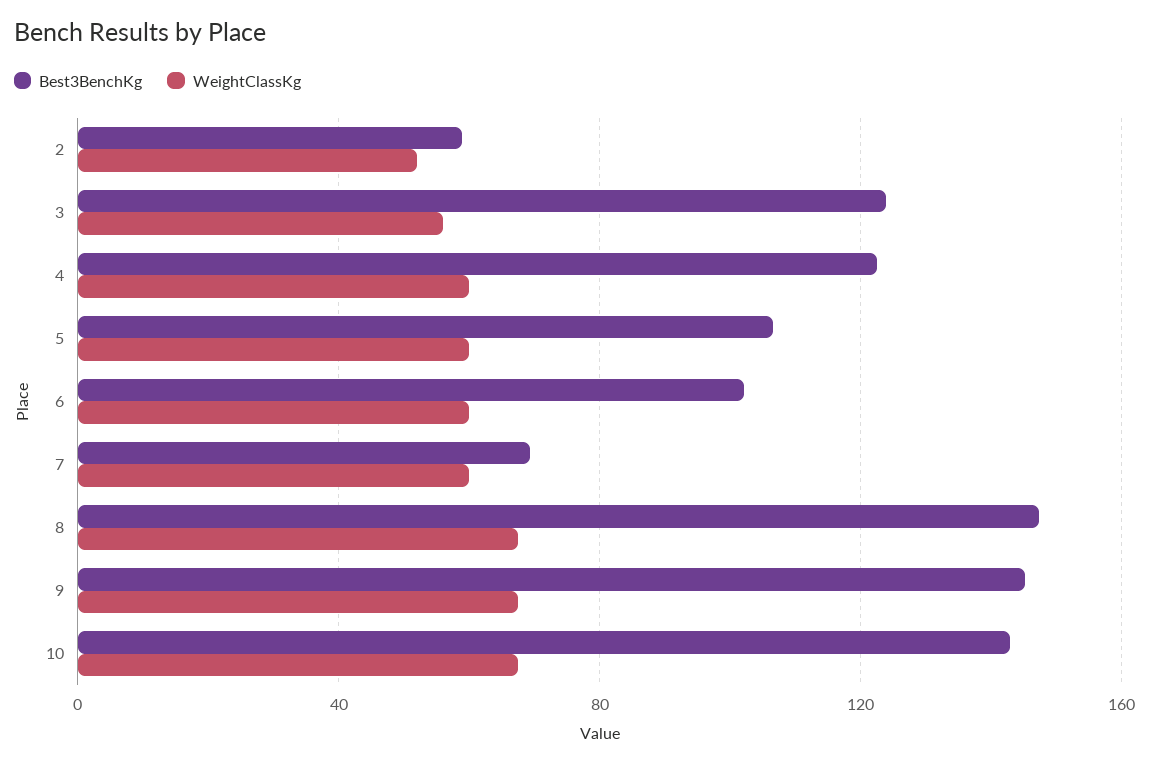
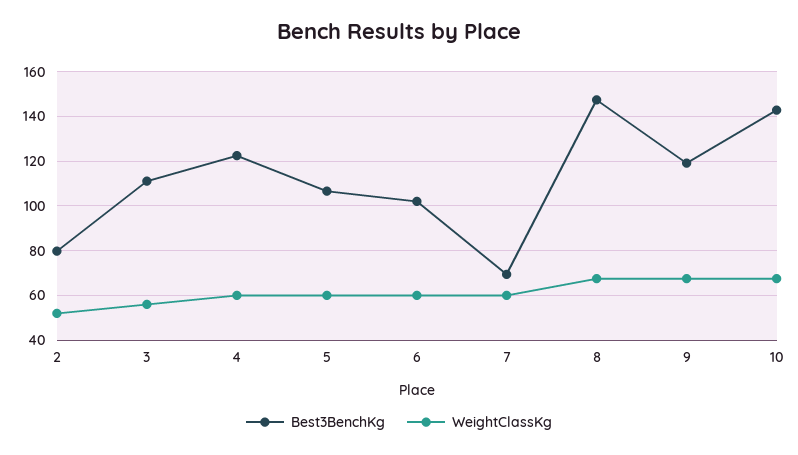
  {
    "Best3BenchKg": {
-     "2": 60,
+     "2": 80,
-     "3": 125,
+     "3": 110,
      "4": 120,
      "5": 105,
      "6": 100,
      "7": 70,
      "8": 145,
-     "9": 145,
+     "9": 120,
      "10": 145
    },
    "WeightClassKg": {
      "2": 50,
      "3": 55,
      "4": 60,
      "5": 60,
      "6": 60,
      "7": 60,
      "8": 70,
      "9": 70,
      "10": 70
    }
  }

